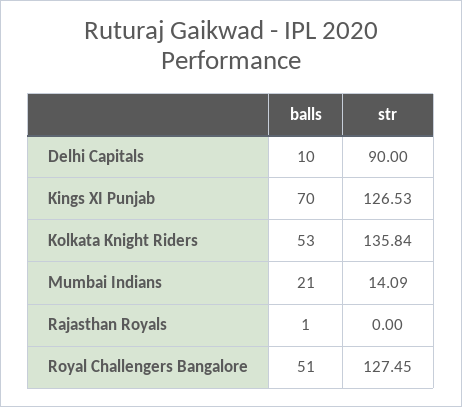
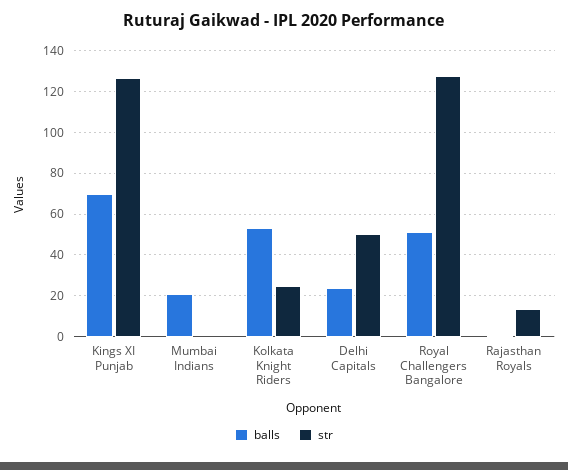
  {
    "balls": {
-     "Delhi Capitals": 10,
+     "Delhi Capitals": 25,
      "Kings XI Punjab": 70,
      "Kolkata Knight Riders": 53,
      "Mumbai Indians": 21,
      "Rajasthan Royals": 1,
      "Royal Challengers Bangalore": 51
    },
    "str": {
-     "Delhi Capitals": 90,
+     "Delhi Capitals": 50,
      "Kings XI Punjab": 126.53,
-     "Kolkata Knight Riders": 135.84,
+     "Kolkata Knight Riders": 25,
-     "Mumbai Indians": 14.09,
+     "Mumbai Indians": 0,
-     "Rajasthan Royals": 0,
+     "Rajasthan Royals": 15,
      "Royal Challengers Bangalore": 127.45
    }
  }

